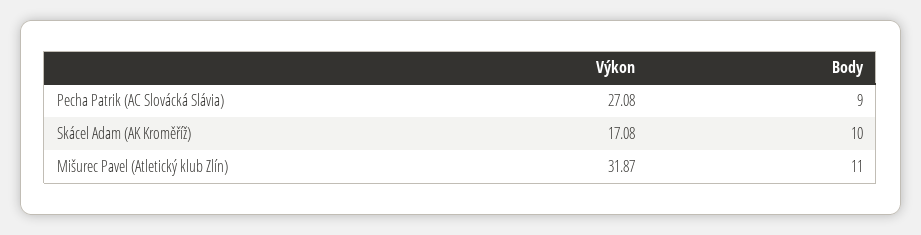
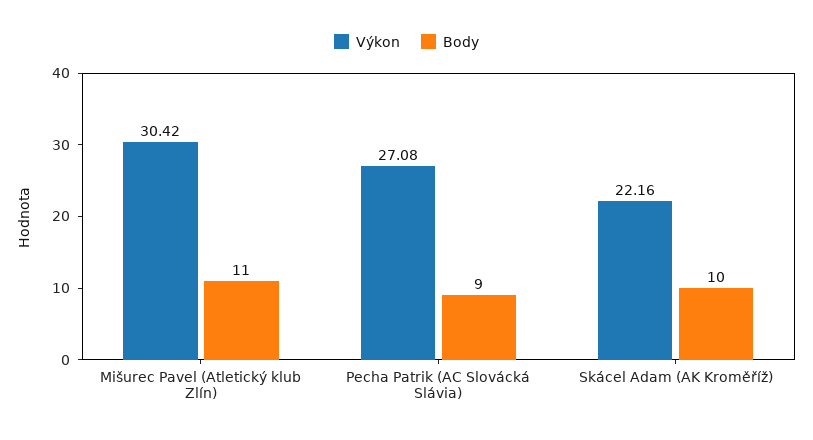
  {
    "Výkon": {
      "Pecha Patrik (AC Slovácká Slávia)": 27.08,
-     "Skácel Adam (AK Kroměříž)": 17.08,
+     "Skácel Adam (AK Kroměříž)": 22.16,
-     "Mišurec Pavel (Atletický klub Zlín)": 31.87
+     "Mišurec Pavel (Atletický klub Zlín)": 30.42
    },
    "Body": {
      "Pecha Patrik (AC Slovácká Slávia)": 9,
      "Skácel Adam (AK Kroměříž)": 10,
      "Mišurec Pavel (Atletický klub Zlín)": 11
    }
  }

